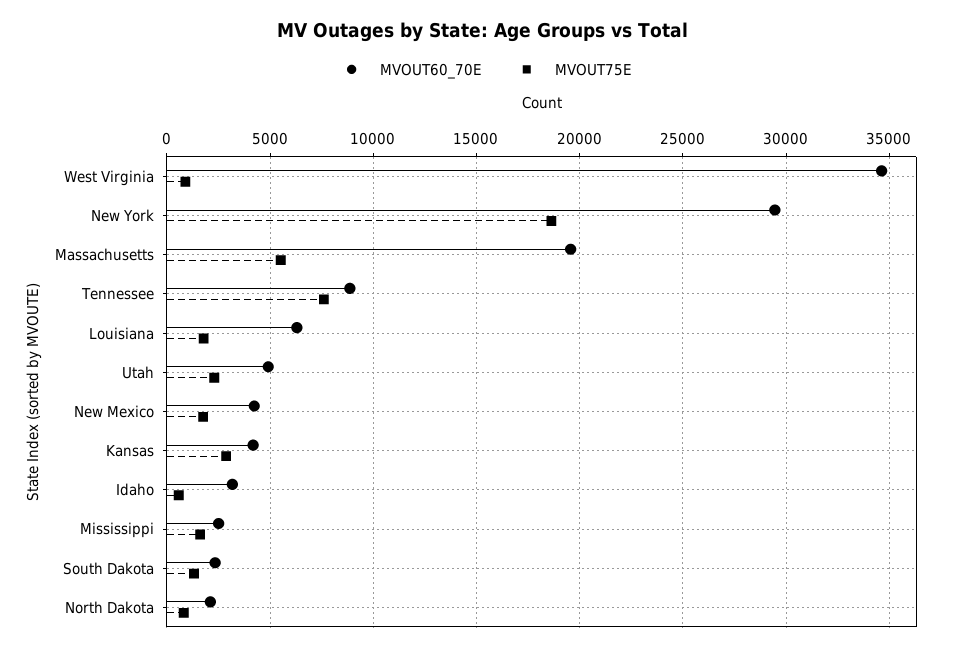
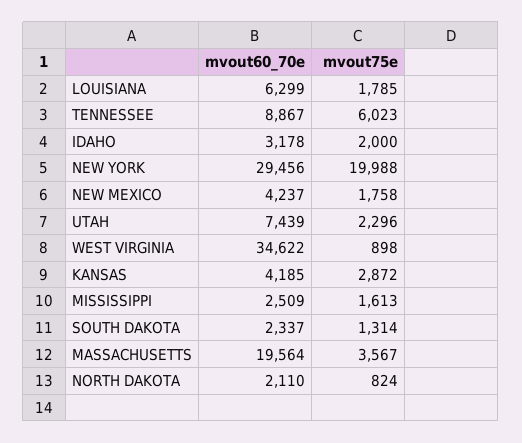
  {
    "MVOUT60_70E": {
      "West Virginia": 34622,
      "New York": 29456,
      "Massachusetts": 19564,
      "Tennessee": 8867,
      "Louisiana": 6299,
-     "Utah": 5000,
+     "Utah": 7439,
      "New Mexico": 4237,
      "Kansas": 4185,
      "Idaho": 3178,
      "Mississippi": 2509,
      "South Dakota": 2337,
      "North Dakota": 2110
    },
    "MVOUT75E": {
      "West Virginia": 898,
-     "New York": 18500,
+     "New York": 19988,
-     "Massachusetts": 5500,
+     "Massachusetts": 3567,
-     "Tennessee": 7500,
+     "Tennessee": 6023,
      "Louisiana": 1785,
      "Utah": 2296,
      "New Mexico": 1758,
      "Kansas": 2872,
-     "Idaho": 500,
+     "Idaho": 2000,
      "Mississippi": 1613,
      "South Dakota": 1314,
      "North Dakota": 824
    }
  }

